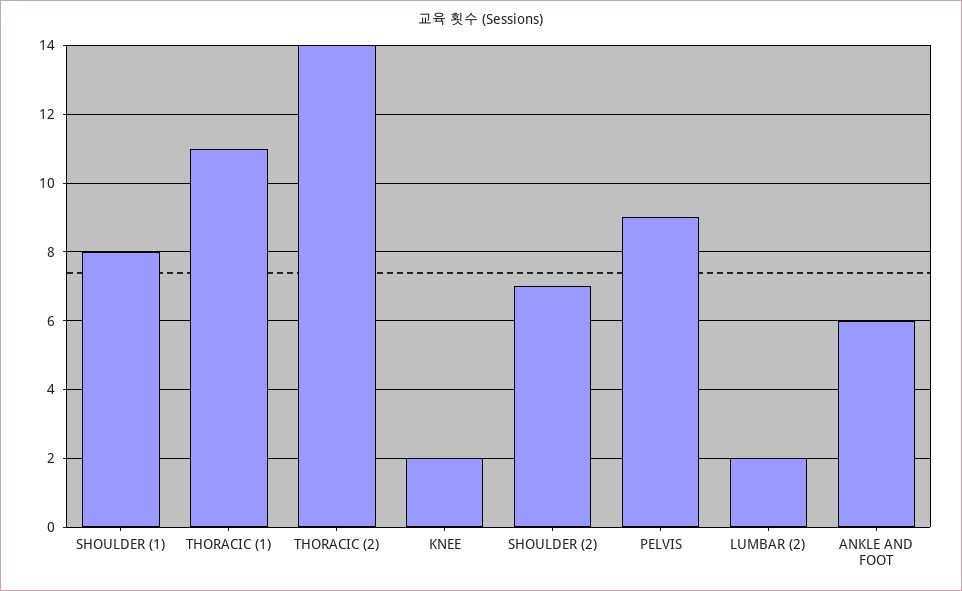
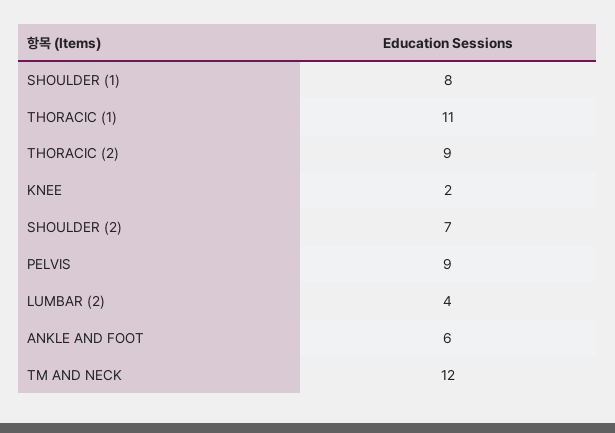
  {
    "SHOULDER (1)": 8,
    "THORACIC (1)": 11,
-   "THORACIC (2)": 14,
+   "THORACIC (2)": 9,
    "KNEE": 2,
    "SHOULDER (2)": 7,
    "PELVIS": 9,
-   "LUMBAR (2)": 2,
+   "LUMBAR (2)": 4,
-   "ANKLE AND FOOT": 6
+   "ANKLE AND FOOT": 6,
+   "TM AND NECK": 12
  }

